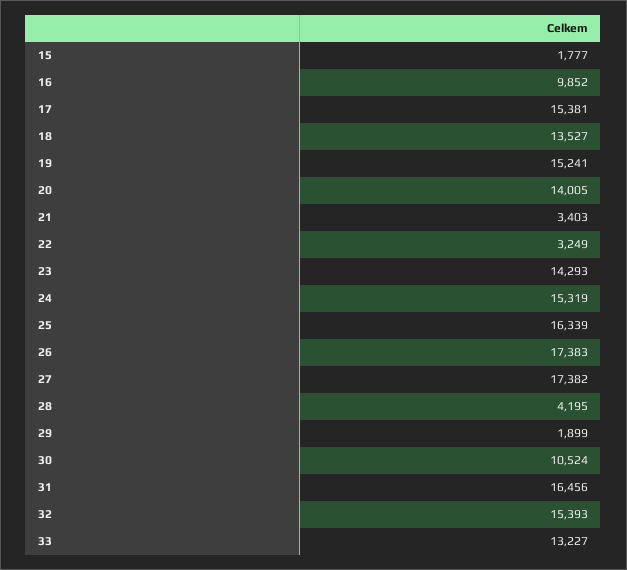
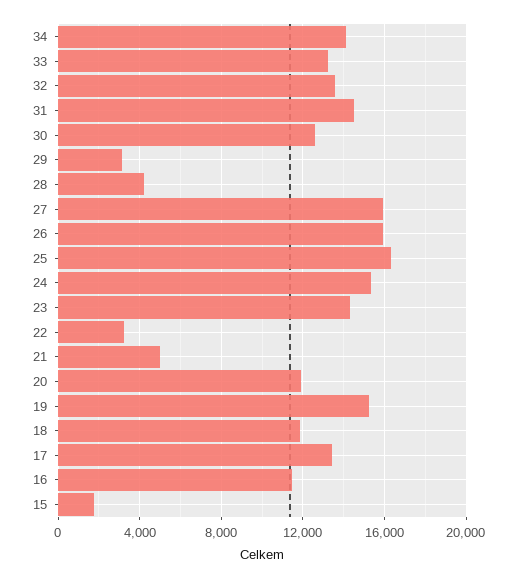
  {
    "15": 1777,
-   "16": 9852,
+   "16": 11500,
-   "17": 15381,
+   "17": 13500,
-   "18": 13527,
+   "18": 12000,
    "19": 15241,
-   "20": 14005,
+   "20": 12000,
-   "21": 3403,
+   "21": 5000,
    "22": 3249,
    "23": 14293,
    "24": 15319,
    "25": 16339,
-   "26": 17383,
+   "26": 16000,
-   "27": 17382,
+   "27": 16000,
    "28": 4195,
-   "29": 1899,
+   "29": 3000,
-   "30": 10524,
+   "30": 12500,
-   "31": 16456,
+   "31": 14500,
-   "32": 15393,
+   "32": 13500,
-   "33": 13227
+   "33": 13227,
+   "34": 14000
  }

